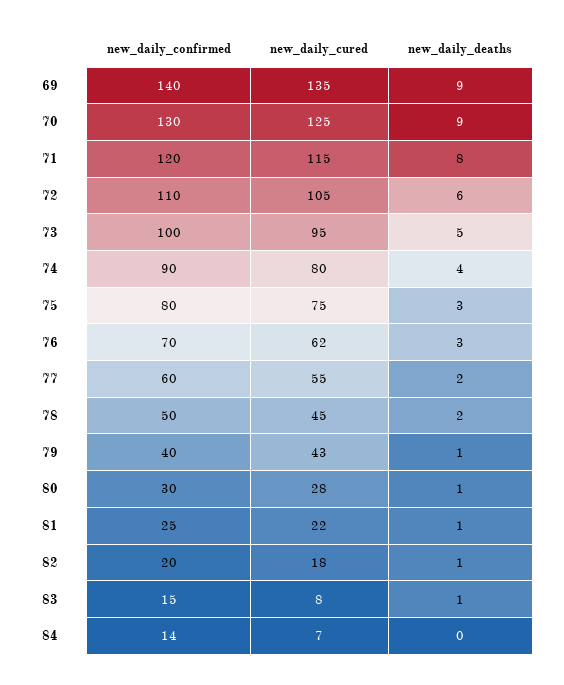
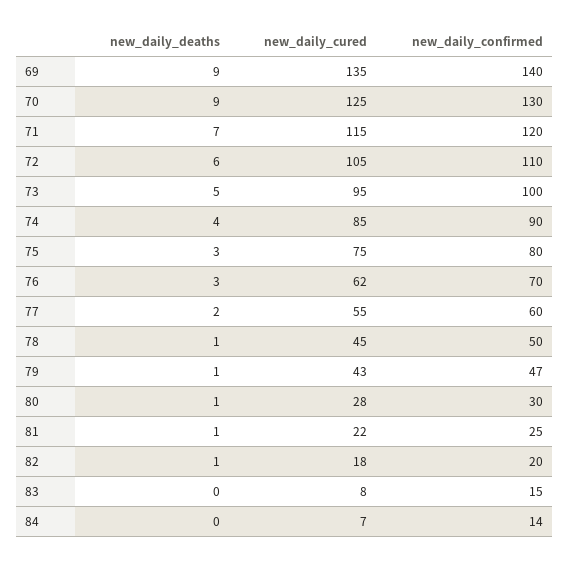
  {
    "new_daily_confirmed": {
      "69": 140,
      "70": 130,
      "71": 120,
      "72": 110,
      "73": 100,
      "74": 90,
      "75": 80,
      "76": 70,
      "77": 60,
      "78": 50,
-     "79": 40,
+     "79": 47,
      "80": 30,
      "81": 25,
      "82": 20,
      "83": 15,
      "84": 14
    },
    "new_daily_cured": {
      "69": 135,
      "70": 125,
      "71": 115,
      "72": 105,
      "73": 95,
-     "74": 80,
+     "74": 85,
      "75": 75,
      "76": 62,
      "77": 55,
      "78": 45,
      "79": 43,
      "80": 28,
      "81": 22,
      "82": 18,
      "83": 8,
      "84": 7
    },
    "new_daily_deaths": {
      "69": 9,
      "70": 9,
-     "71": 8,
+     "71": 7,
      "72": 6,
      "73": 5,
      "74": 4,
      "75": 3,
      "76": 3,
      "77": 2,
-     "78": 2,
+     "78": 1,
      "79": 1,
      "80": 1,
      "81": 1,
      "82": 1,
-     "83": 1,
+     "83": 0,
      "84": 0
    }
  }

